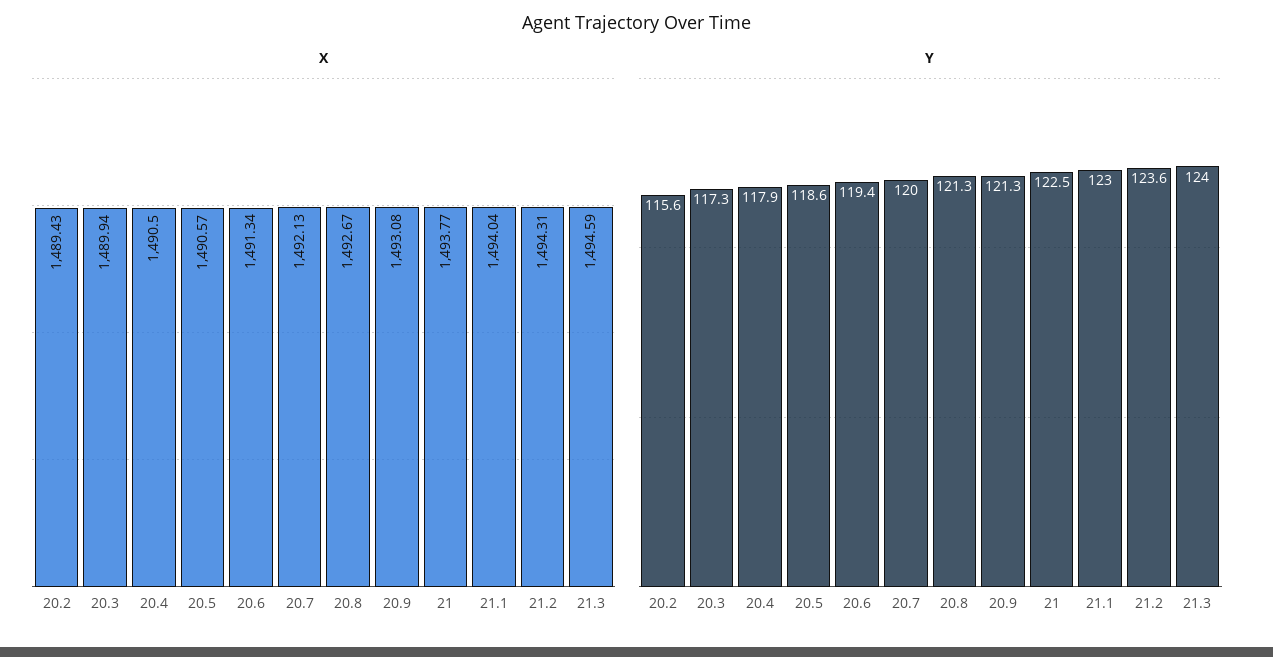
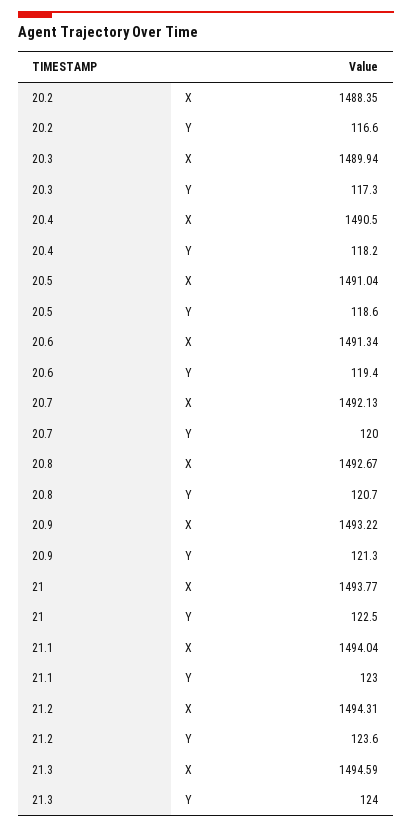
  {
    "X": {
-     "20.2": 1489.43,
+     "20.2": 1488.35,
      "20.3": 1489.94,
      "20.4": 1490.5,
-     "20.5": 1490.57,
+     "20.5": 1491.04,
      "20.6": 1491.34,
      "20.7": 1492.13,
      "20.8": 1492.67,
-     "20.9": 1493.08,
+     "20.9": 1493.22,
      "21": 1493.77,
      "21.1": 1494.04,
      "21.2": 1494.31,
      "21.3": 1494.59
    },
    "Y": {
-     "20.2": 115.6,
+     "20.2": 116.6,
      "20.3": 117.3,
-     "20.4": 117.9,
+     "20.4": 118.2,
      "20.5": 118.6,
      "20.6": 119.4,
      "20.7": 120,
-     "20.8": 121.3,
+     "20.8": 120.7,
      "20.9": 121.3,
      "21": 122.5,
      "21.1": 123,
      "21.2": 123.6,
      "21.3": 124
    }
  }

